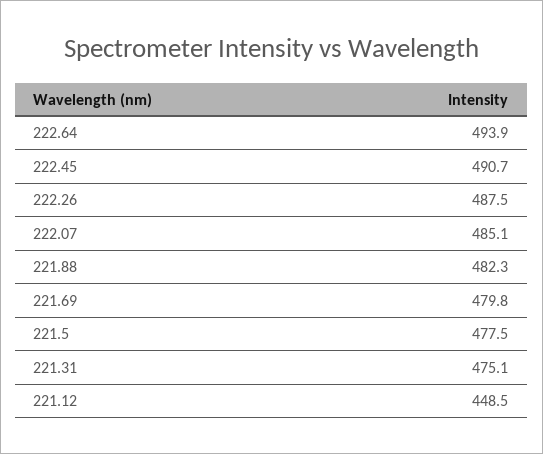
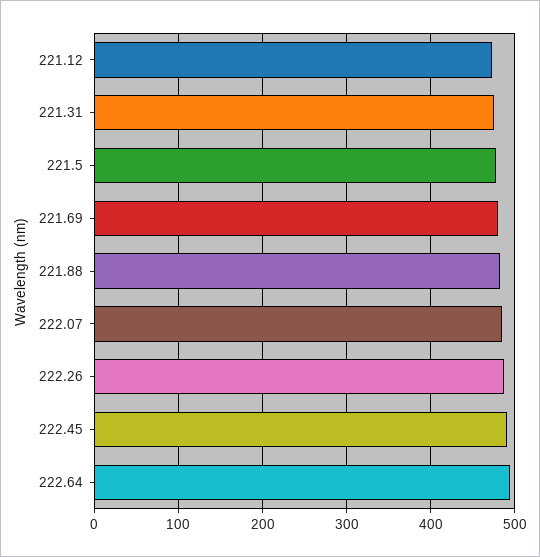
  {
    "222.64": 493.9,
    "222.45": 490.7,
    "222.26": 487.5,
    "222.07": 485.1,
    "221.88": 482.3,
    "221.69": 479.8,
    "221.5": 477.5,
    "221.31": 475.1,
-   "221.12": 448.5
+   "221.12": 470
  }

